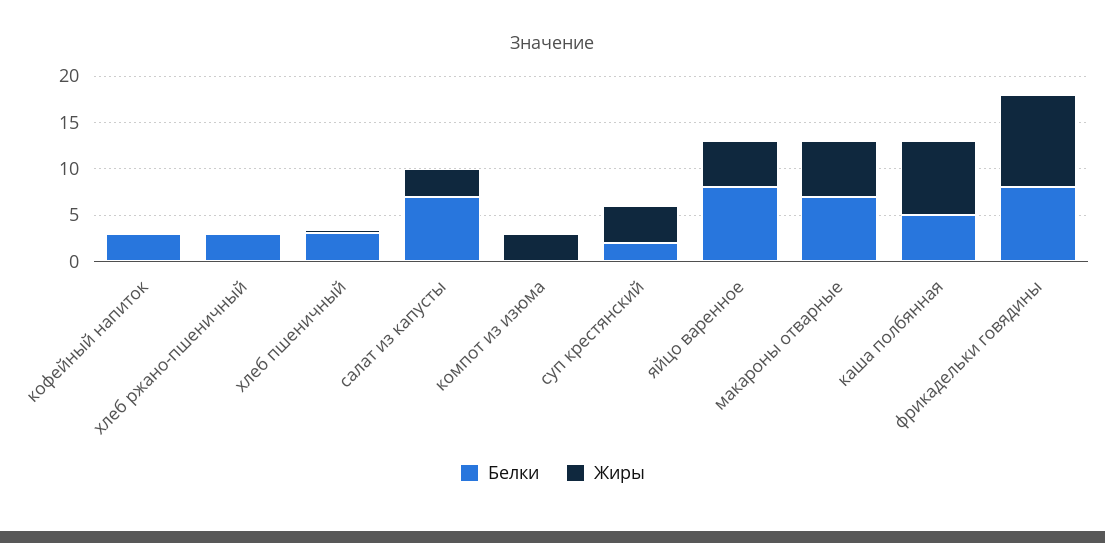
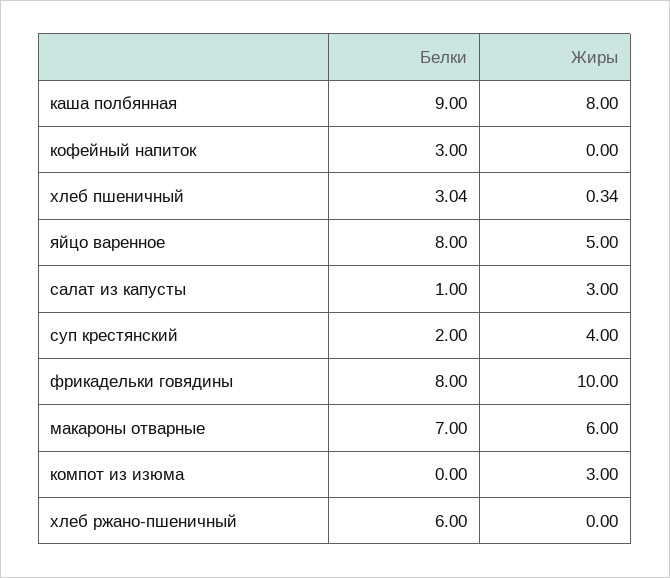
  {
    "Белки": {
      "кофейный напиток": 3,
-     "хлеб ржано-пшеничный": 3,
+     "хлеб ржано-пшеничный": 6,
      "хлеб пшеничный": 3.04,
-     "салат из капусты": 7,
+     "салат из капусты": 1,
      "компот из изюма": 0,
      "суп крестянский": 2,
      "яйцо варенное": 8,
      "макароны отварные": 7,
-     "каша полбянная": 5,
+     "каша полбянная": 9,
      "фрикадельки говядины": 8
    },
    "Жиры": {
      "кофейный напиток": 0,
      "хлеб ржано-пшеничный": 0,
      "хлеб пшеничный": 0.34,
      "салат из капусты": 3,
      "компот из изюма": 3,
      "суп крестянский": 4,
      "яйцо варенное": 5,
      "макароны отварные": 6,
      "каша полбянная": 8,
      "фрикадельки говядины": 10
    }
  }

